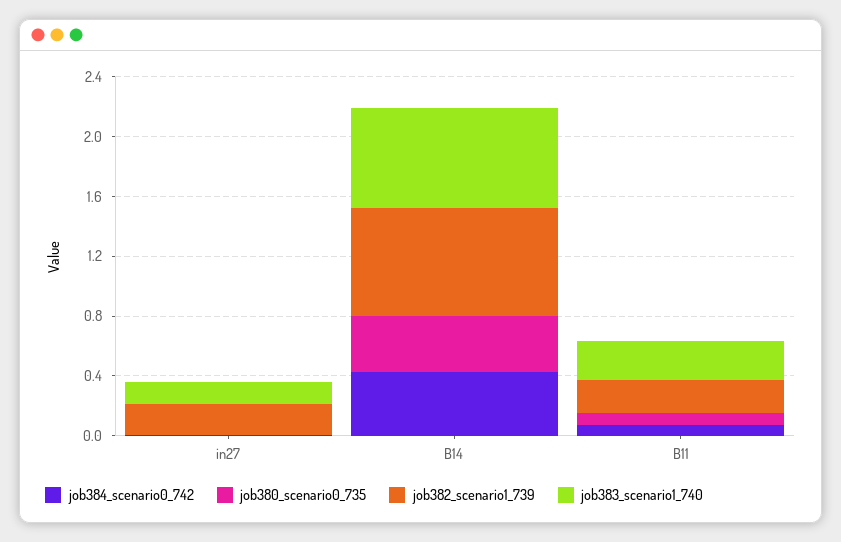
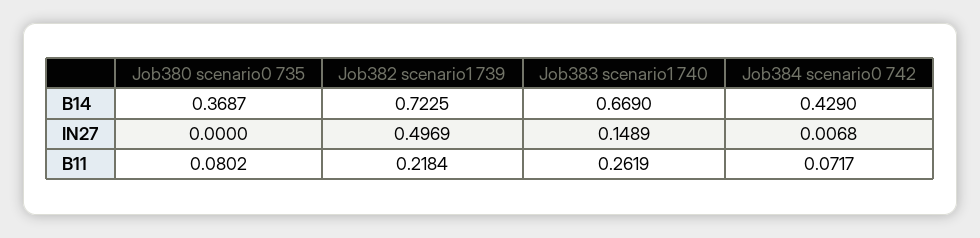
  {
    "job384_scenario0_742": {
      "in27": 0.0068,
      "B14": 0.429,
      "B11": 0.0717
    },
    "job380_scenario0_735": {
      "in27": 0,
      "B14": 0.3687,
      "B11": 0.0802
    },
    "job382_scenario1_739": {
-     "in27": 0.2,
+     "in27": 0.4969,
      "B14": 0.7225,
      "B11": 0.2184
    },
    "job383_scenario1_740": {
      "in27": 0.1489,
      "B14": 0.669,
      "B11": 0.2619
    }
  }

